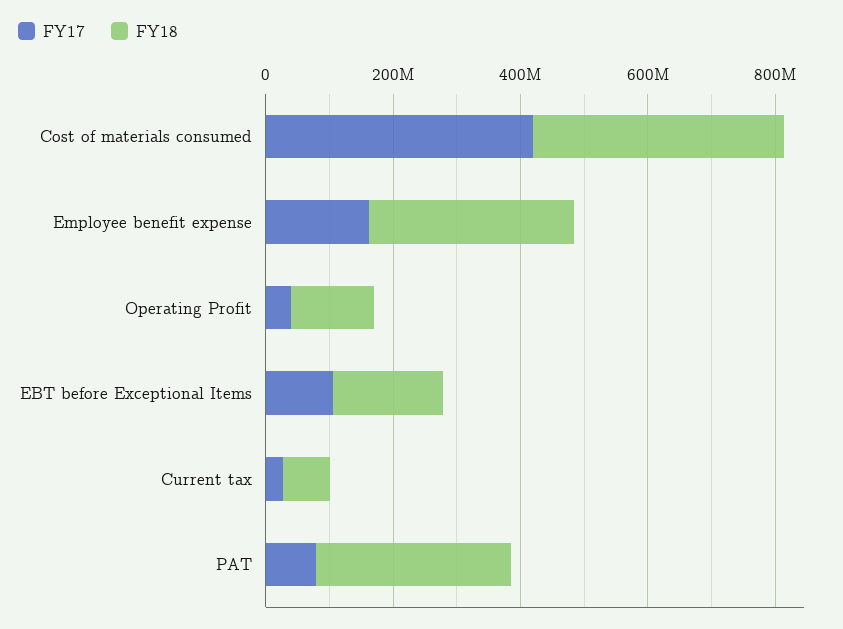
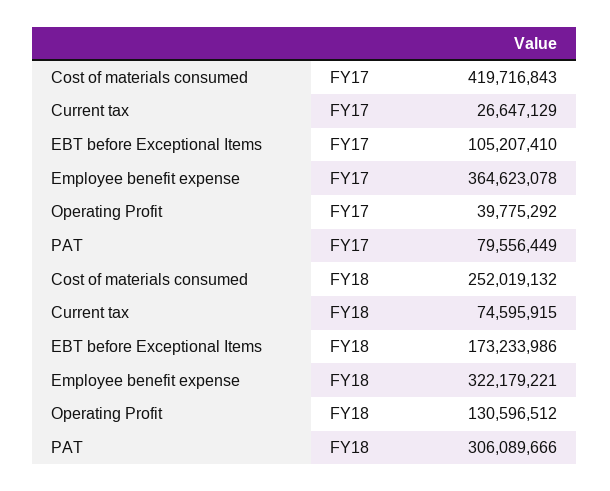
  {
    "FY17": {
      "Cost of materials consumed": 419716843,
-     "Employee benefit expense": 150000000,
+     "Employee benefit expense": 364623078,
      "Operating Profit": 39775292,
      "EBT before Exceptional Items": 105207410,
      "Current tax": 26647129,
      "PAT": 79556449
    },
    "FY18": {
-     "Cost of materials consumed": 400000000,
+     "Cost of materials consumed": 252019132,
      "Employee benefit expense": 322179221,
      "Operating Profit": 130596512,
      "EBT before Exceptional Items": 173233986,
      "Current tax": 74595915,
      "PAT": 306089666
    }
  }

